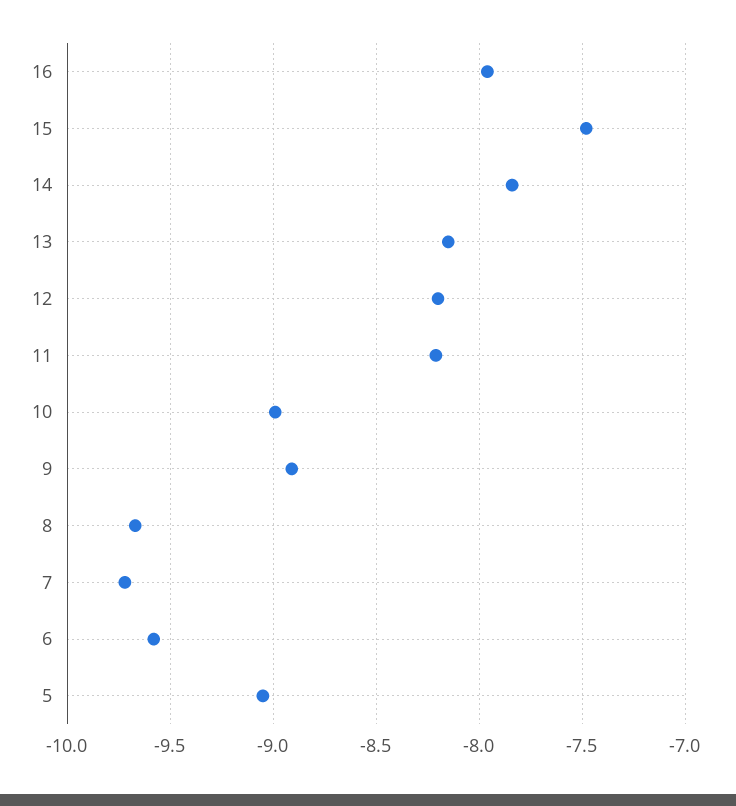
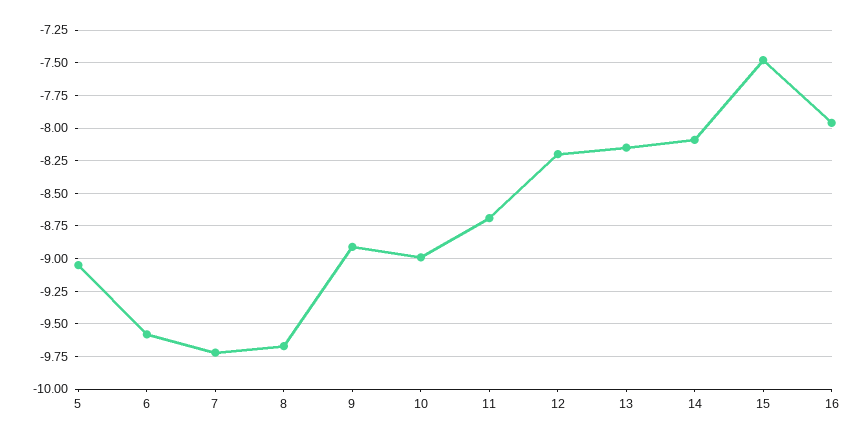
  {
    "16": -7.95,
    "15": -7.5,
-   "14": -7.85,
+   "14": -8.1,
    "13": -8.15,
    "12": -8.2,
-   "11": -8.2,
+   "11": -8.7,
    "10": -9,
    "9": -8.9,
    "8": -9.65,
    "7": -9.7,
    "6": -9.6,
    "5": -9.05
  }

